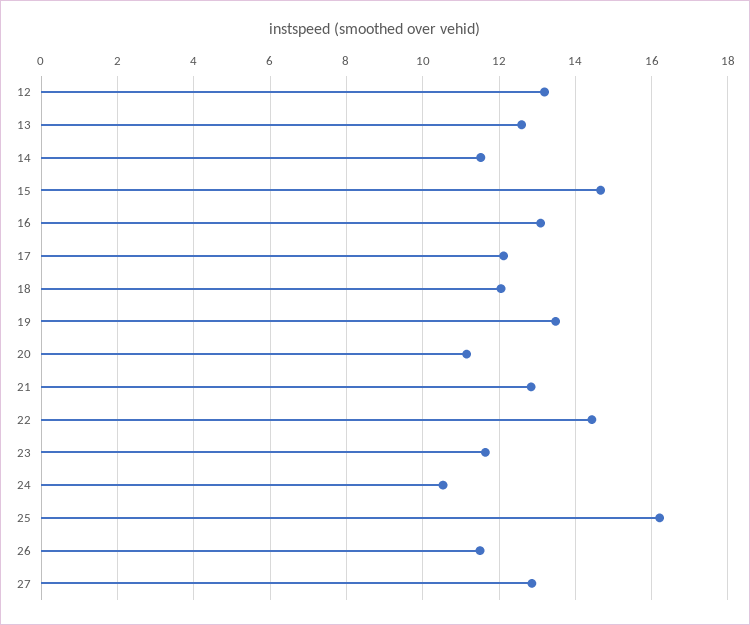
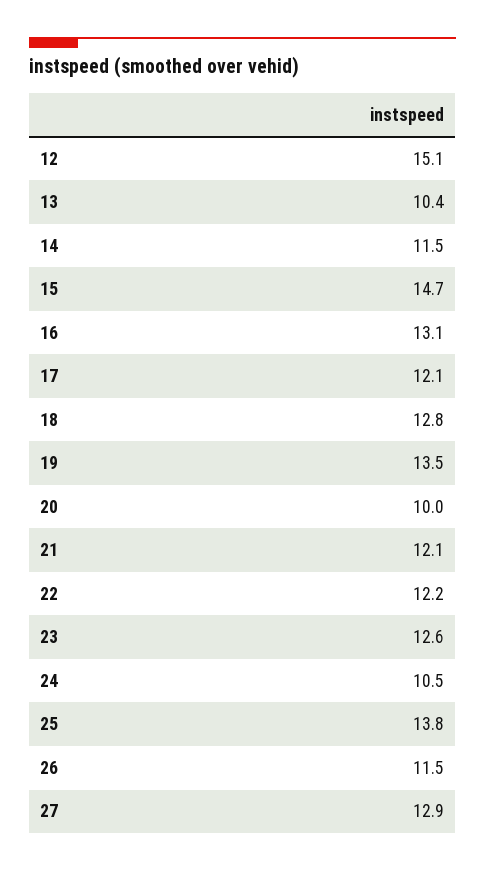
  {
-   "12": 13.2,
+   "12": 15.1,
-   "13": 12.6,
+   "13": 10.4,
    "14": 11.5,
    "15": 14.7,
    "16": 13.1,
    "17": 12.1,
-   "18": 12,
+   "18": 12.8,
    "19": 13.5,
-   "20": 11.2,
+   "20": 10,
-   "21": 12.8,
+   "21": 12.1,
-   "22": 14.4,
+   "22": 12.2,
-   "23": 11.6,
+   "23": 12.6,
    "24": 10.5,
-   "25": 16.2,
+   "25": 13.8,
    "26": 11.5,
    "27": 12.9
  }

